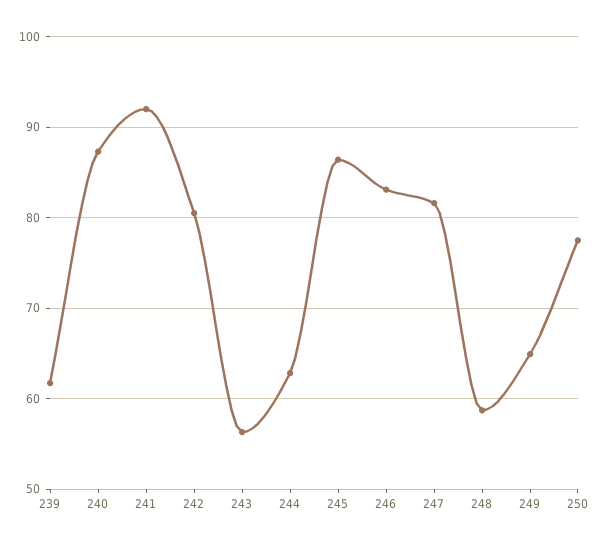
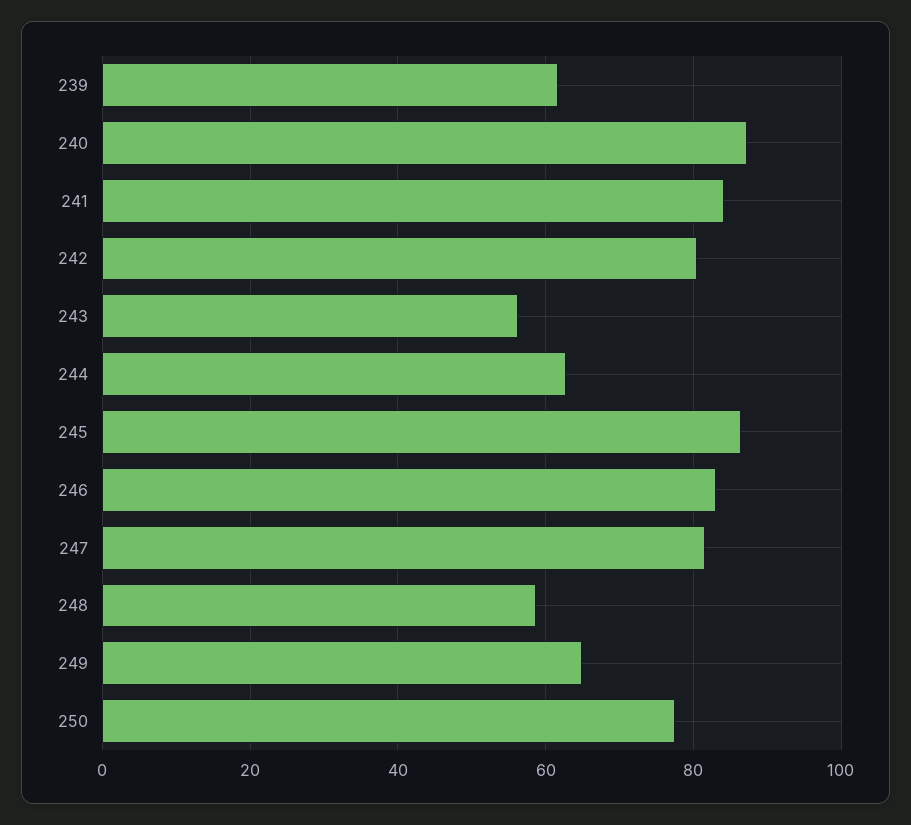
  {
    "239": 62,
    "240": 87,
-   "241": 92,
+   "241": 84,
    "242": 81,
    "243": 56,
    "244": 63,
    "245": 86,
    "246": 83,
    "247": 82,
    "248": 59,
    "249": 65,
    "250": 78
  }

